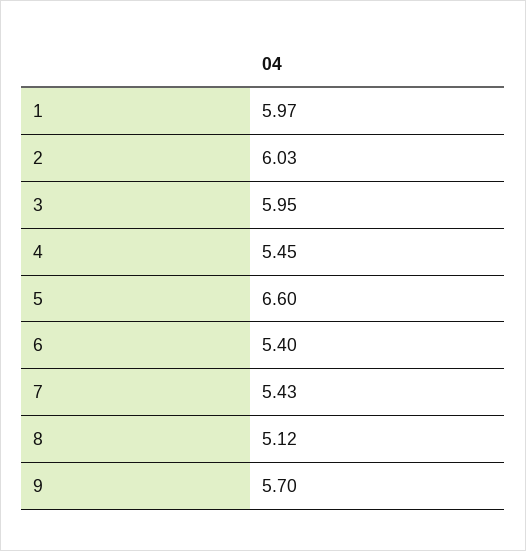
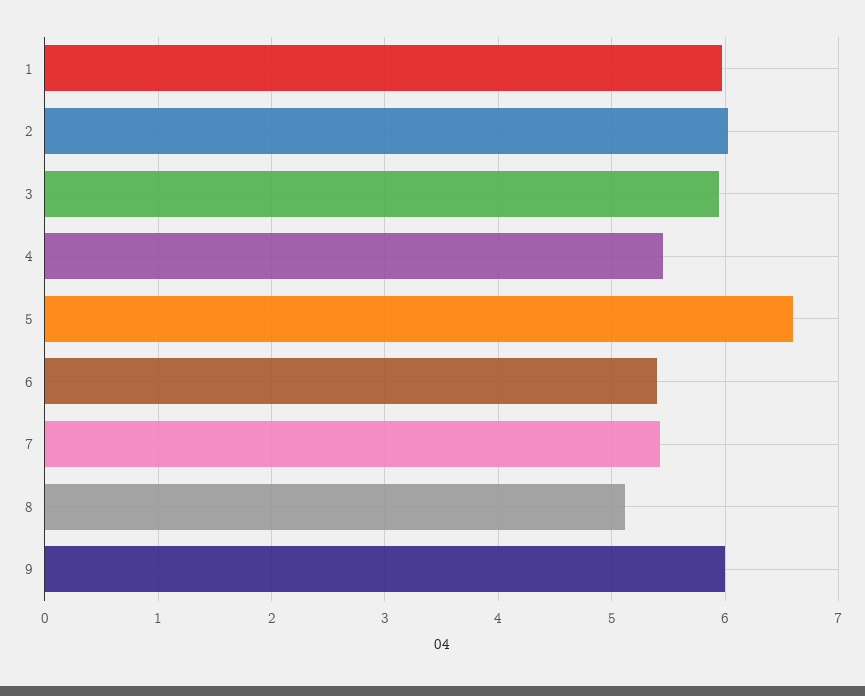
  {
    "1": 5.97,
    "2": 6.03,
    "3": 5.95,
    "4": 5.45,
    "5": 6.6,
    "6": 5.4,
    "7": 5.43,
    "8": 5.12,
-   "9": 5.7
+   "9": 6
  }

